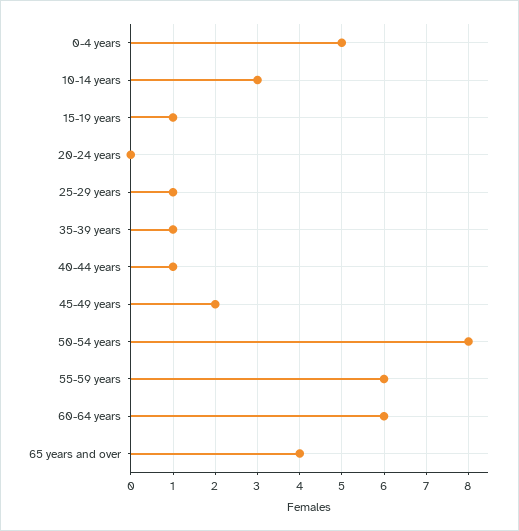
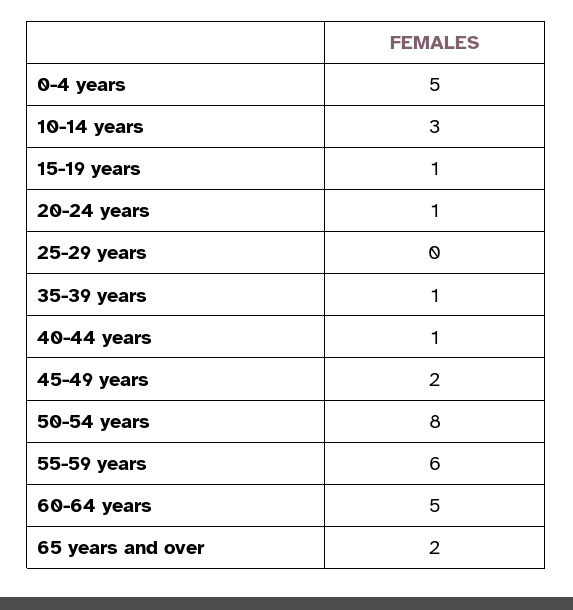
  {
    "0-4 years": 5,
    "10-14 years": 3,
    "15-19 years": 1,
-   "20-24 years": 0,
+   "20-24 years": 1,
-   "25-29 years": 1,
+   "25-29 years": 0,
    "35-39 years": 1,
    "40-44 years": 1,
    "45-49 years": 2,
    "50-54 years": 8,
    "55-59 years": 6,
-   "60-64 years": 6,
+   "60-64 years": 5,
-   "65 years and over": 4
+   "65 years and over": 2
  }

